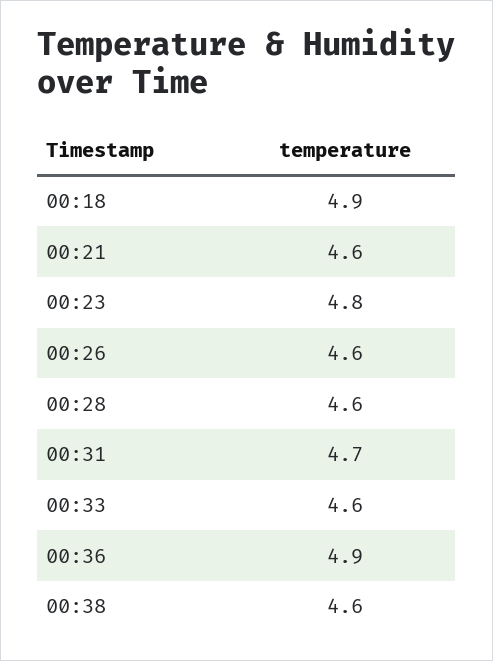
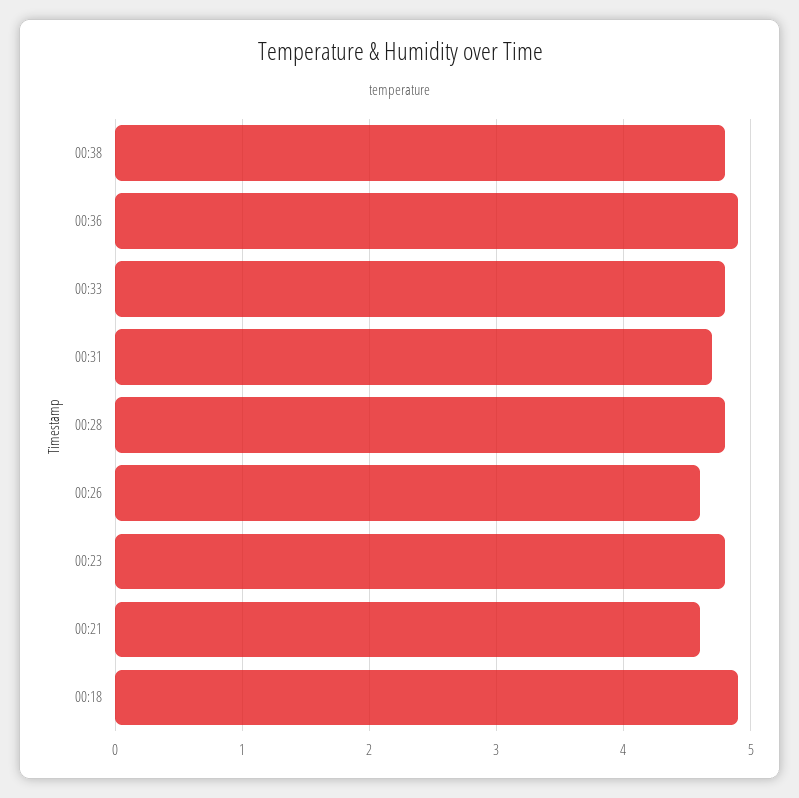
  {
    "00:18": 4.9,
    "00:21": 4.6,
    "00:23": 4.8,
    "00:26": 4.6,
-   "00:28": 4.6,
+   "00:28": 4.8,
    "00:31": 4.7,
-   "00:33": 4.6,
+   "00:33": 4.8,
    "00:36": 4.9,
-   "00:38": 4.6
+   "00:38": 4.8
  }

